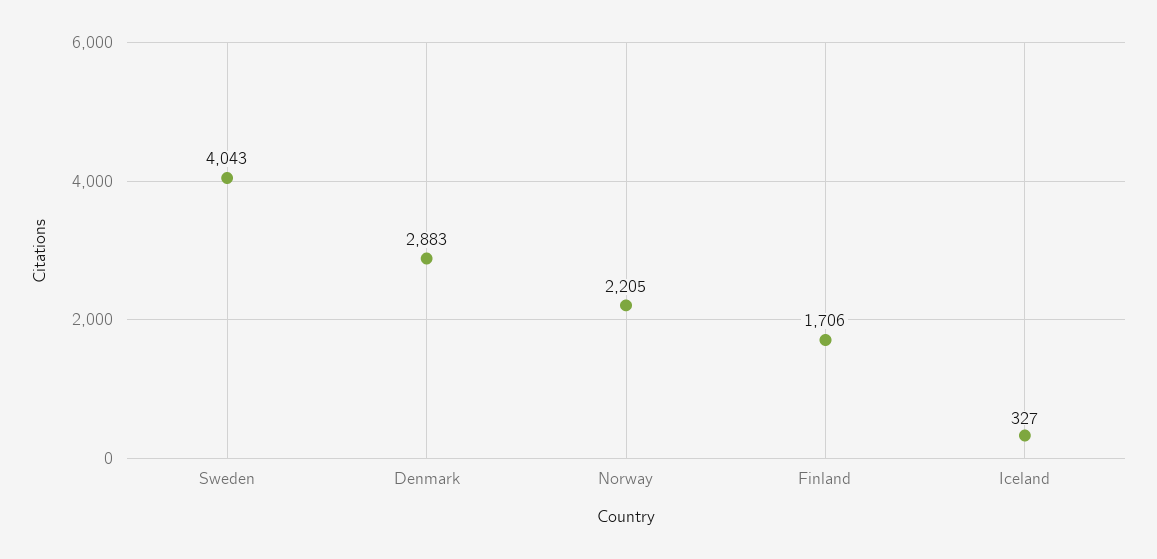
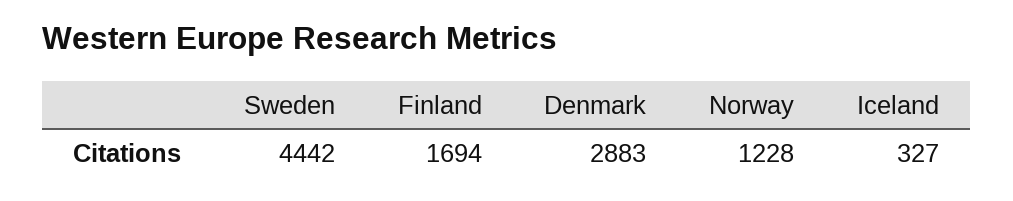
  {
-   "Sweden": 4043,
+   "Sweden": 4442,
    "Denmark": 2883,
-   "Norway": 2205,
+   "Norway": 1228,
-   "Finland": 1706,
+   "Finland": 1694,
    "Iceland": 327
  }

